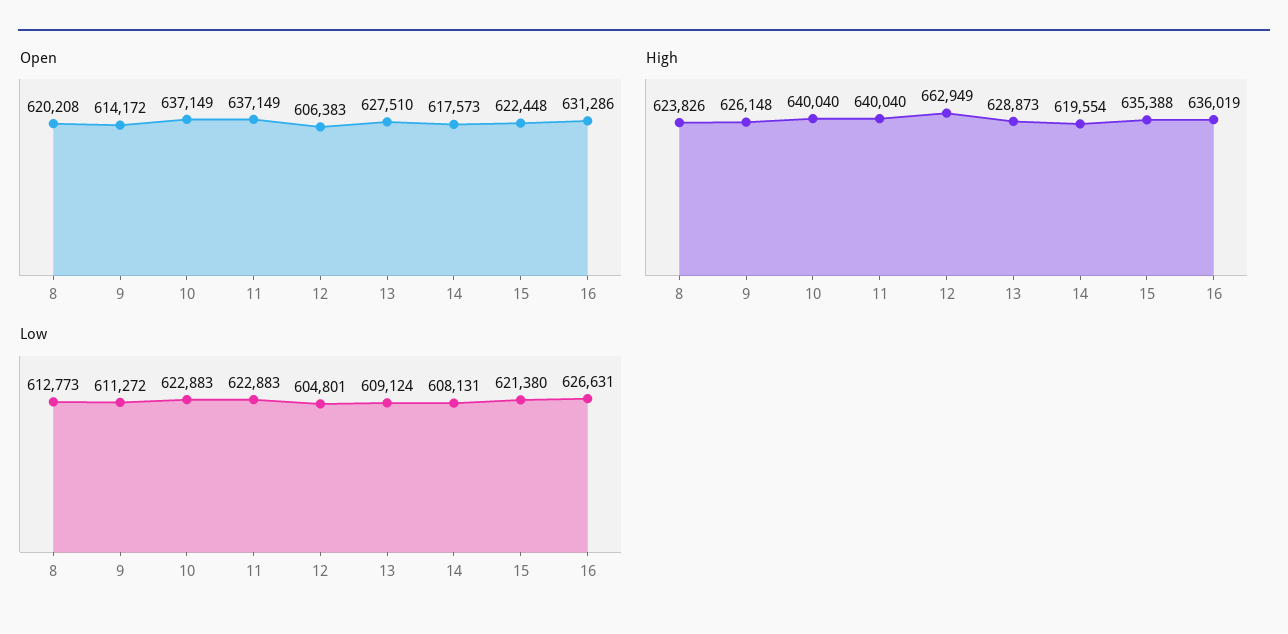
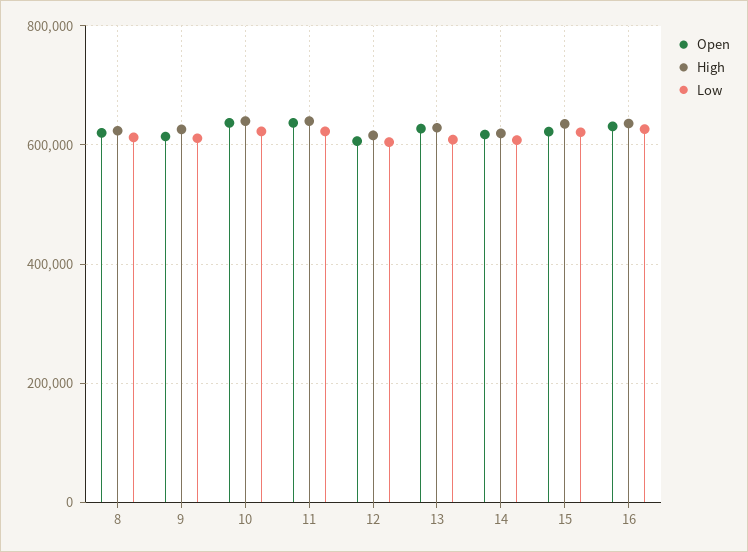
  {
    "Open": {
      "8": 620208,
      "9": 614172,
      "10": 637149,
      "11": 637149,
      "12": 606383,
      "13": 627510,
      "14": 617573,
      "15": 622448,
      "16": 631286
    },
    "High": {
      "8": 623826,
      "9": 626148,
      "10": 640040,
      "11": 640040,
-     "12": 662949,
+     "12": 620000,
      "13": 628873,
      "14": 619554,
      "15": 635388,
      "16": 636019
    },
    "Low": {
      "8": 612773,
      "9": 611272,
      "10": 622883,
      "11": 622883,
      "12": 604801,
      "13": 609124,
      "14": 608131,
      "15": 621380,
      "16": 626631
    }
  }

